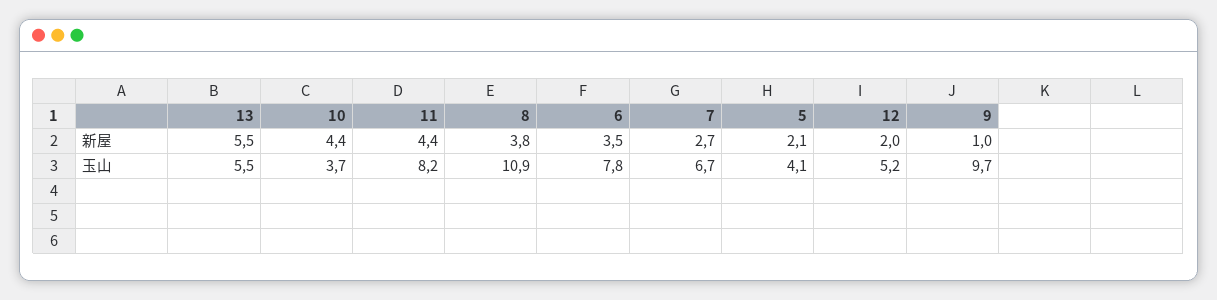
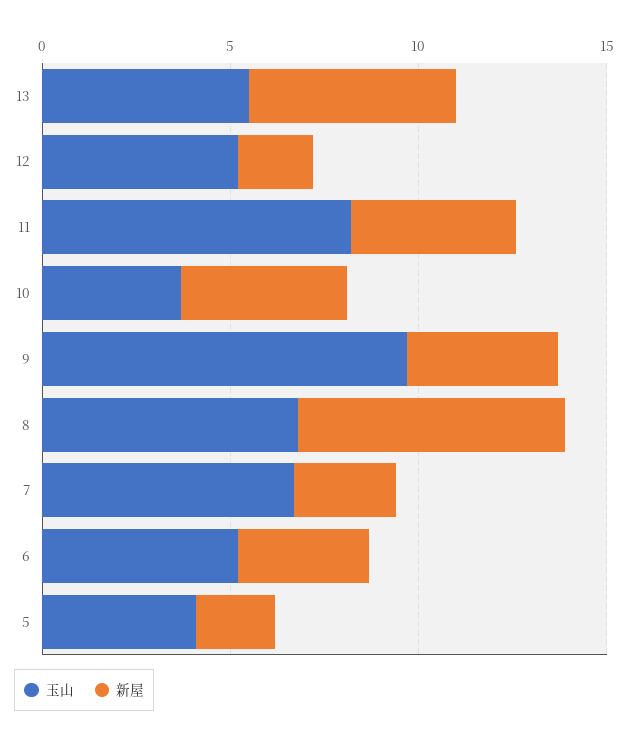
  {
    "新屋": {
      "13": 5.5,
      "10": 4.4,
      "11": 4.4,
-     "8": 3.8,
+     "8": 7,
      "6": 3.5,
      "7": 2.7,
      "5": 2.1,
      "12": 2,
-     "9": 1
+     "9": 4
    },
    "玉山": {
      "13": 5.5,
      "10": 3.7,
      "11": 8.2,
-     "8": 10.9,
+     "8": 7,
-     "6": 7.8,
+     "6": 5,
      "7": 6.7,
      "5": 4.1,
      "12": 5.2,
      "9": 9.7
    }
  }

